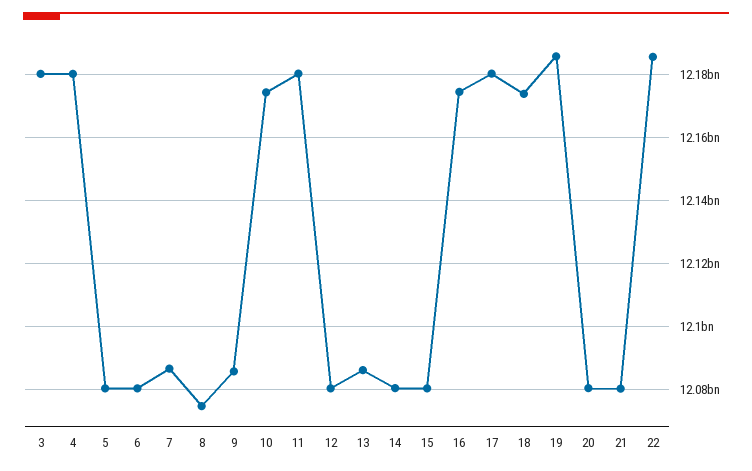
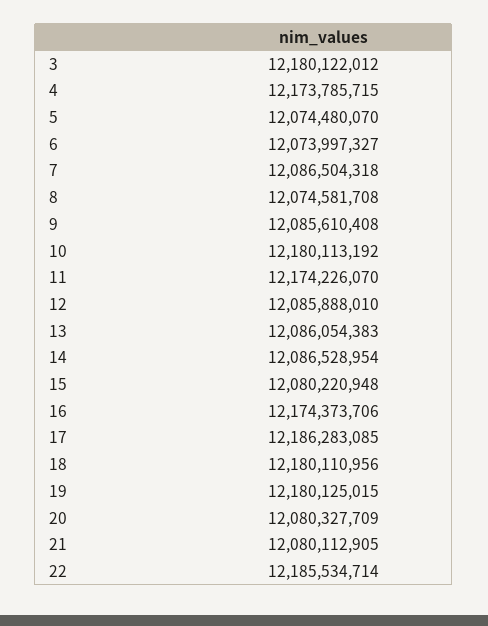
  {
    "3": 12180122012,
-   "4": 12180000000,
+   "4": 12173785715,
-   "5": 12080000000,
+   "5": 12074480070,
-   "6": 12080000000,
+   "6": 12073997327,
    "7": 12086504318,
    "8": 12074581708,
    "9": 12085610408,
-   "10": 12174000000,
+   "10": 12180113192,
-   "11": 12180000000,
+   "11": 12174226070,
-   "12": 12080000000,
+   "12": 12085888010,
    "13": 12086054383,
-   "14": 12080000000,
+   "14": 12086528954,
    "15": 12080220948,
    "16": 12174373706,
-   "17": 12180000000,
+   "17": 12186283085,
-   "18": 12174000000,
+   "18": 12180110956,
-   "19": 12186000000,
+   "19": 12180125015,
    "20": 12080327709,
    "21": 12080112905,
    "22": 12185534714
  }

